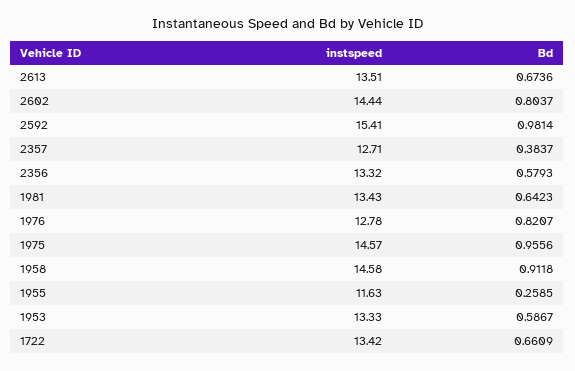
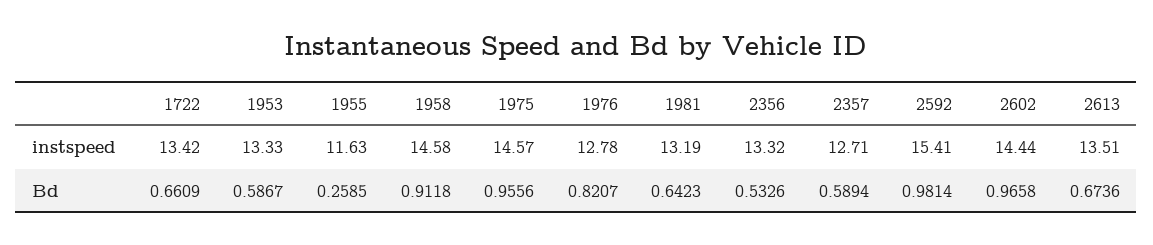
  {
    "instspeed": {
      "2613": 13.51,
      "2602": 14.44,
      "2592": 15.41,
      "2357": 12.71,
      "2356": 13.32,
-     "1981": 13.43,
+     "1981": 13.19,
      "1976": 12.78,
      "1975": 14.57,
      "1958": 14.58,
      "1955": 11.63,
      "1953": 13.33,
      "1722": 13.42
    },
    "Bd": {
      "2613": 0.6736,
-     "2602": 0.8037,
+     "2602": 0.9658,
      "2592": 0.9814,
-     "2357": 0.3837,
+     "2357": 0.5894,
-     "2356": 0.5793,
+     "2356": 0.5326,
      "1981": 0.6423,
      "1976": 0.8207,
      "1975": 0.9556,
      "1958": 0.9118,
      "1955": 0.2585,
      "1953": 0.5867,
      "1722": 0.6609
    }
  }

